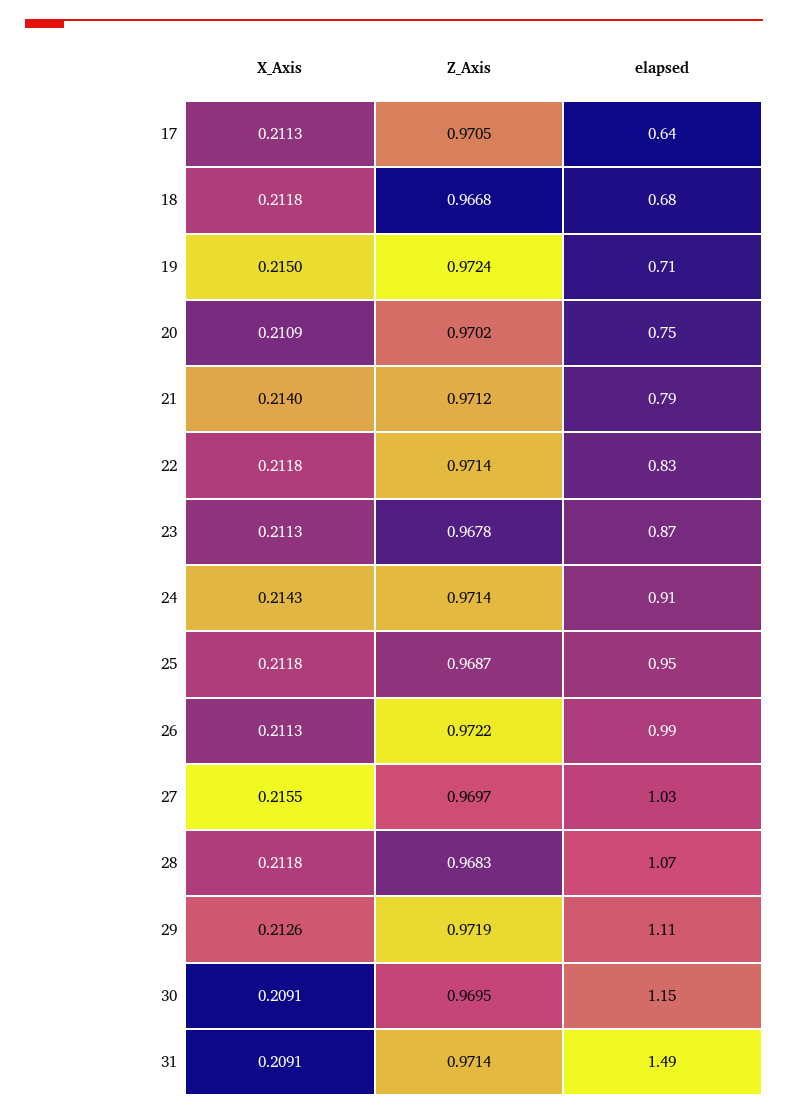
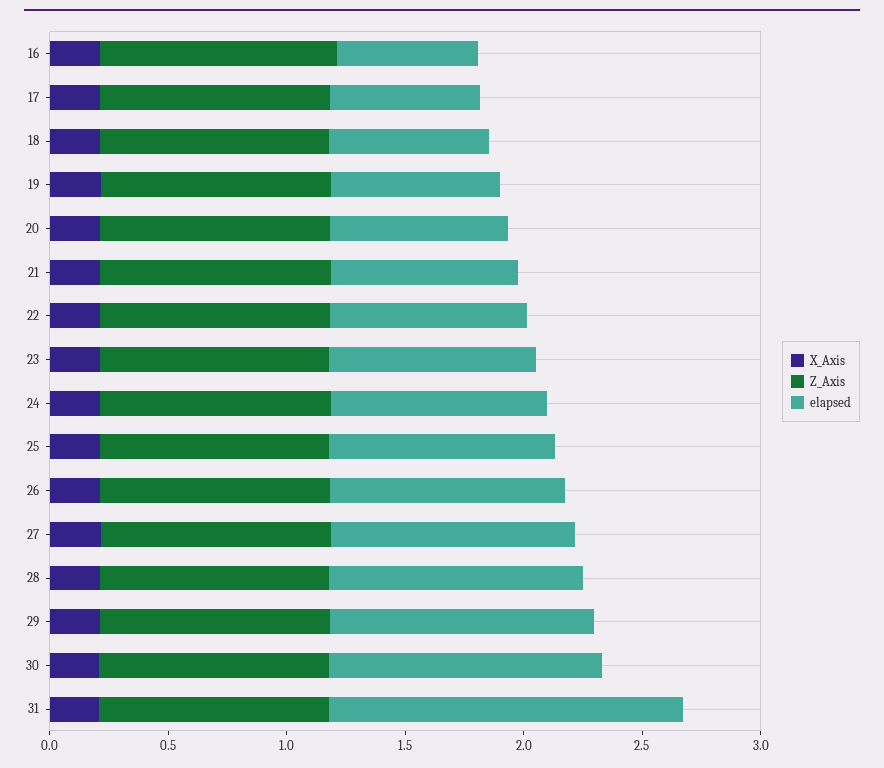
  {
    "X_Axis": {
      "17": 0.2113,
      "18": 0.2118,
      "19": 0.215,
      "20": 0.2109,
      "21": 0.214,
      "22": 0.2118,
      "23": 0.2113,
      "24": 0.2143,
      "25": 0.2118,
      "26": 0.2113,
      "27": 0.2155,
      "28": 0.2118,
      "29": 0.2126,
      "30": 0.2091,
-     "31": 0.2091
+     "31": 0.2091,
+     "16": 0.2
    },
    "Z_Axis": {
      "17": 0.9705,
      "18": 0.9668,
      "19": 0.9724,
      "20": 0.9702,
      "21": 0.9712,
      "22": 0.9714,
      "23": 0.9678,
      "24": 0.9714,
      "25": 0.9687,
      "26": 0.9722,
      "27": 0.9697,
      "28": 0.9683,
      "29": 0.9719,
      "30": 0.9695,
-     "31": 0.9714
+     "31": 0.9714,
+     "16": 1
    },
    "elapsed": {
      "17": 0.64,
      "18": 0.68,
      "19": 0.71,
      "20": 0.75,
      "21": 0.79,
      "22": 0.83,
      "23": 0.87,
      "24": 0.91,
      "25": 0.95,
      "26": 0.99,
      "27": 1.03,
      "28": 1.07,
      "29": 1.11,
      "30": 1.15,
-     "31": 1.49
+     "31": 1.49,
+     "16": 0.6
    }
  }

